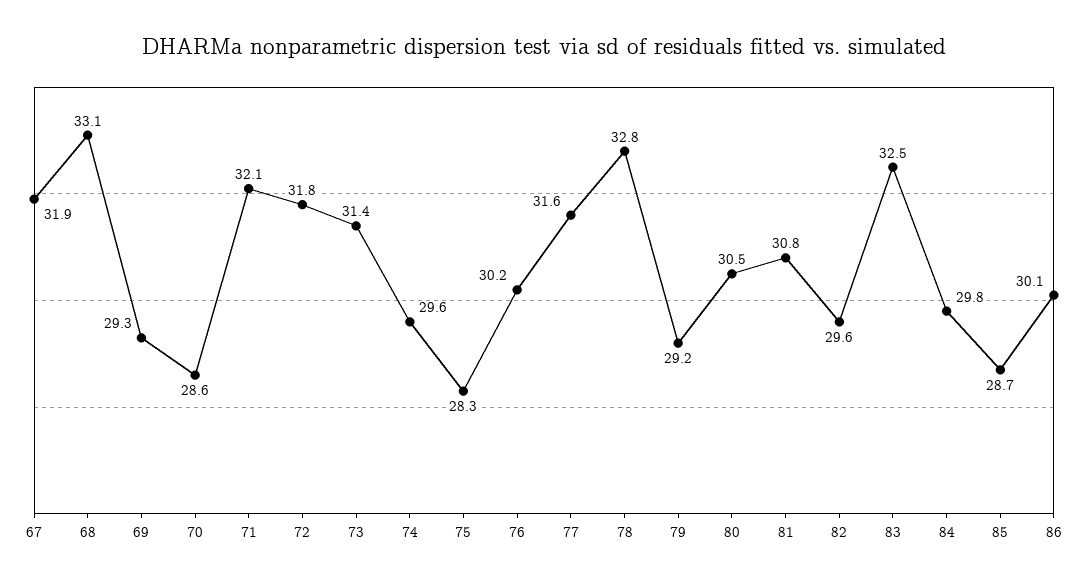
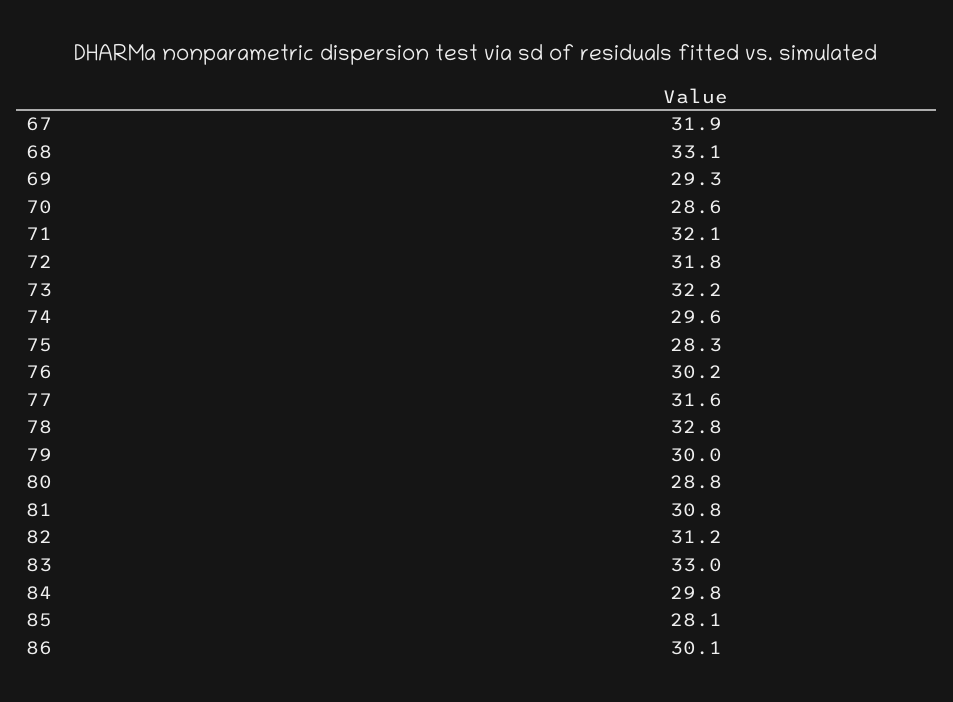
  {
    "67": 31.9,
    "68": 33.1,
    "69": 29.3,
    "70": 28.6,
    "71": 32.1,
    "72": 31.8,
-   "73": 31.4,
+   "73": 32.2,
    "74": 29.6,
    "75": 28.3,
    "76": 30.2,
    "77": 31.6,
    "78": 32.8,
-   "79": 29.2,
+   "79": 30,
-   "80": 30.5,
+   "80": 28.8,
    "81": 30.8,
-   "82": 29.6,
+   "82": 31.2,
-   "83": 32.5,
+   "83": 33,
    "84": 29.8,
-   "85": 28.7,
+   "85": 28.1,
    "86": 30.1
  }

